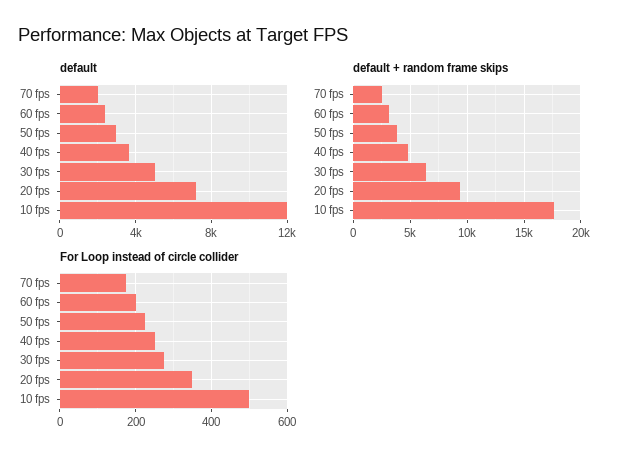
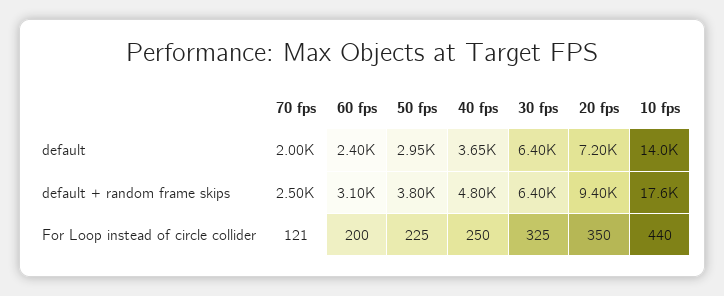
  {
    "default": {
      "70 fps": 2000,
      "60 fps": 2400,
      "50 fps": 2950,
      "40 fps": 3650,
-     "30 fps": 5000,
+     "30 fps": 6400,
      "20 fps": 7200,
-     "10 fps": 12000
+     "10 fps": 14000
    },
    "default + random frame skips": {
      "70 fps": 2500,
      "60 fps": 3100,
      "50 fps": 3800,
      "40 fps": 4800,
      "30 fps": 6400,
      "20 fps": 9400,
      "10 fps": 17600
    },
    "For Loop instead of circle collider": {
-     "70 fps": 180,
+     "70 fps": 121,
      "60 fps": 200,
      "50 fps": 225,
      "40 fps": 250,
-     "30 fps": 280,
+     "30 fps": 325,
      "20 fps": 350,
-     "10 fps": 500
+     "10 fps": 440
    }
  }

